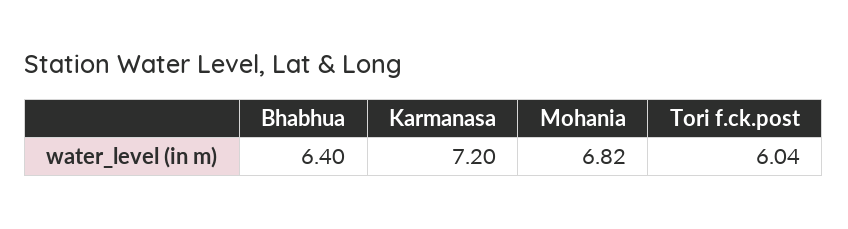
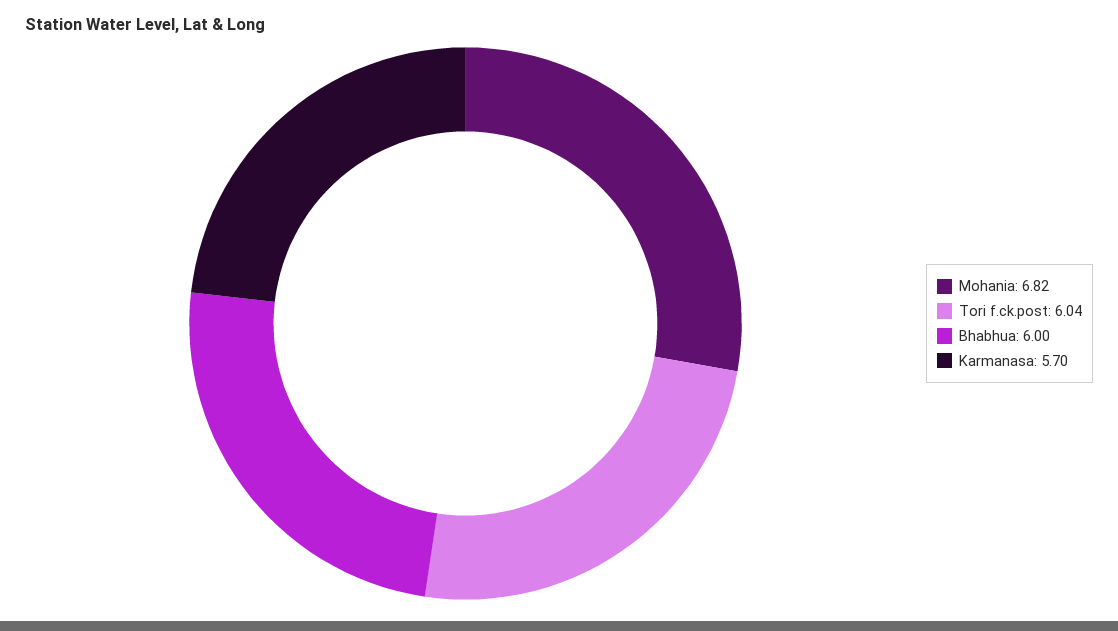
  {
-   "Bhabhua": 6.4,
+   "Bhabhua": 6,
-   "Karmanasa": 7.2,
+   "Karmanasa": 5.7,
    "Mohania": 6.82,
    "Tori f.ck.post": 6.04
  }

